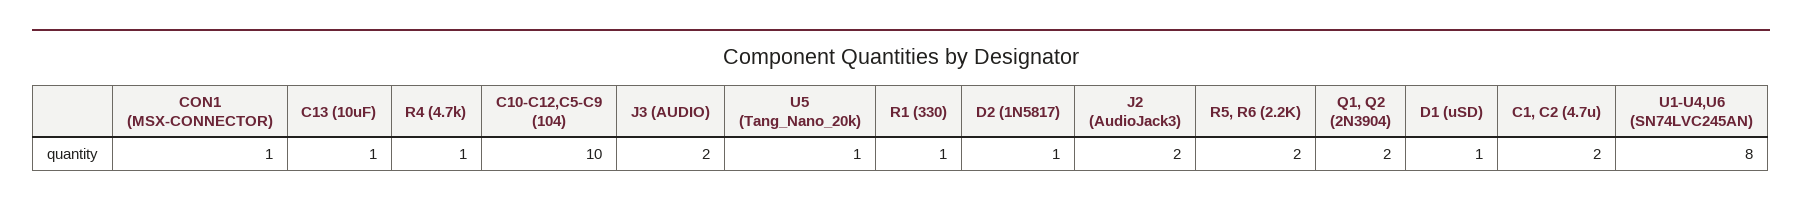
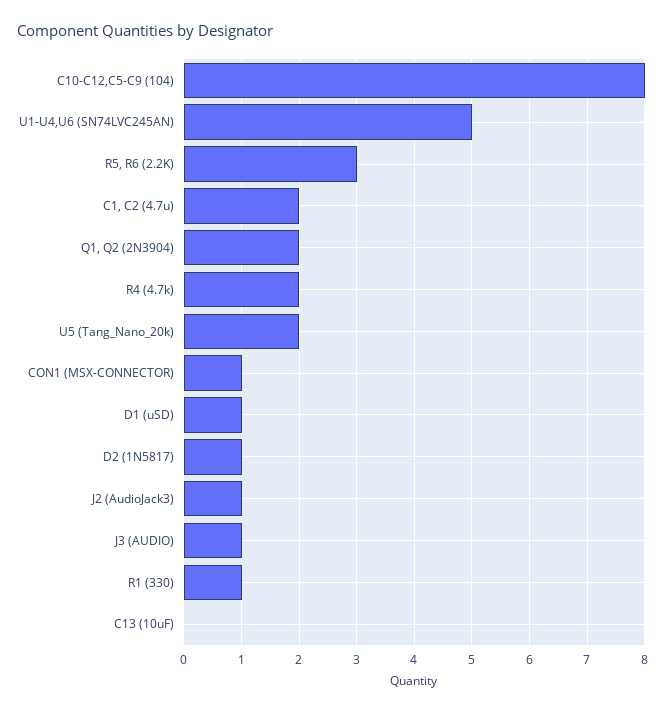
  {
    "CON1 (MSX-CONNECTOR)": 1,
-   "C13 (10uF)": 1,
+   "C13 (10uF)": 0,
-   "R4 (4.7k)": 1,
+   "R4 (4.7k)": 2,
-   "C10-C12,C5-C9 (104)": 10,
+   "C10-C12,C5-C9 (104)": 8,
-   "J3 (AUDIO)": 2,
+   "J3 (AUDIO)": 1,
-   "U5 (Tang_Nano_20k)": 1,
+   "U5 (Tang_Nano_20k)": 2,
    "R1 (330)": 1,
    "D2 (1N5817)": 1,
-   "J2 (AudioJack3)": 2,
+   "J2 (AudioJack3)": 1,
-   "R5, R6 (2.2K)": 2,
+   "R5, R6 (2.2K)": 3,
    "Q1, Q2 (2N3904)": 2,
    "D1 (uSD)": 1,
    "C1, C2 (4.7u)": 2,
-   "U1-U4,U6 (SN74LVC245AN)": 8
+   "U1-U4,U6 (SN74LVC245AN)": 5
  }

